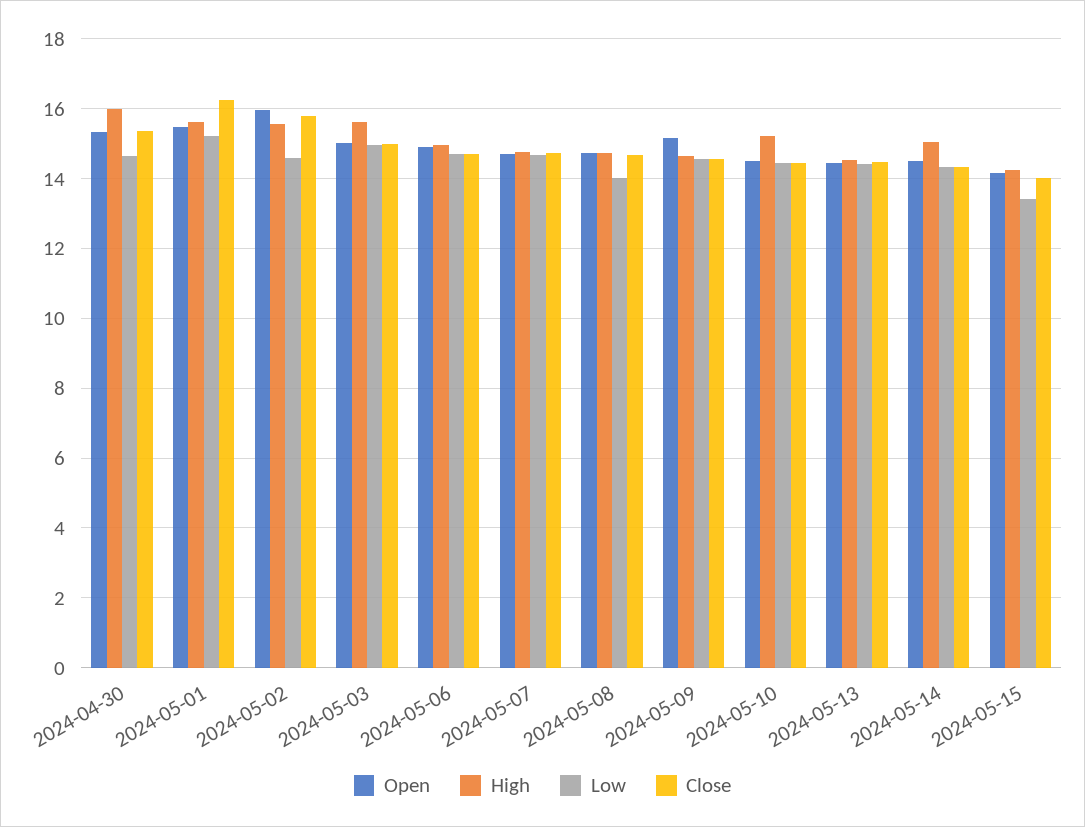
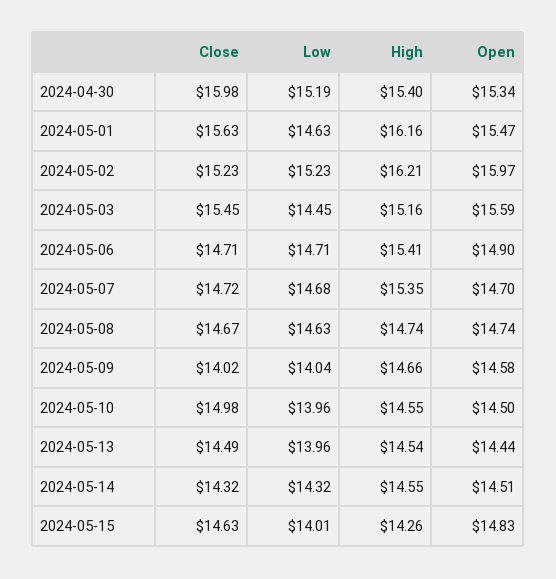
  {
    "Open": {
      "2024-04-30": 15.34,
      "2024-05-01": 15.47,
      "2024-05-02": 15.97,
-     "2024-05-03": 15,
+     "2024-05-03": 15.59,
      "2024-05-06": 14.9,
      "2024-05-07": 14.7,
      "2024-05-08": 14.74,
-     "2024-05-09": 15.2,
+     "2024-05-09": 14.58,
      "2024-05-10": 14.5,
      "2024-05-13": 14.44,
      "2024-05-14": 14.51,
-     "2024-05-15": 14.2
+     "2024-05-15": 14.83
    },
    "High": {
-     "2024-04-30": 16,
+     "2024-04-30": 15.4,
-     "2024-05-01": 15.6,
+     "2024-05-01": 16.16,
-     "2024-05-02": 15.6,
+     "2024-05-02": 16.21,
-     "2024-05-03": 15.6,
+     "2024-05-03": 15.16,
-     "2024-05-06": 15,
+     "2024-05-06": 15.41,
-     "2024-05-07": 14.8,
+     "2024-05-07": 15.35,
      "2024-05-08": 14.74,
      "2024-05-09": 14.66,
-     "2024-05-10": 15.2,
+     "2024-05-10": 14.55,
      "2024-05-13": 14.54,
-     "2024-05-14": 15,
+     "2024-05-14": 14.55,
      "2024-05-15": 14.26
    },
    "Low": {
-     "2024-04-30": 14.6,
+     "2024-04-30": 15.19,
-     "2024-05-01": 15.2,
+     "2024-05-01": 14.63,
-     "2024-05-02": 14.6,
+     "2024-05-02": 15.23,
-     "2024-05-03": 15,
+     "2024-05-03": 14.45,
      "2024-05-06": 14.71,
      "2024-05-07": 14.68,
-     "2024-05-08": 14,
+     "2024-05-08": 14.63,
-     "2024-05-09": 14.6,
+     "2024-05-09": 14.04,
-     "2024-05-10": 14.4,
+     "2024-05-10": 13.96,
-     "2024-05-13": 14.4,
+     "2024-05-13": 13.96,
      "2024-05-14": 14.32,
-     "2024-05-15": 13.4
+     "2024-05-15": 14.01
    },
    "Close": {
-     "2024-04-30": 15.4,
+     "2024-04-30": 15.98,
-     "2024-05-01": 16.2,
+     "2024-05-01": 15.63,
-     "2024-05-02": 15.8,
+     "2024-05-02": 15.23,
-     "2024-05-03": 15,
+     "2024-05-03": 15.45,
      "2024-05-06": 14.71,
      "2024-05-07": 14.72,
      "2024-05-08": 14.67,
-     "2024-05-09": 14.6,
+     "2024-05-09": 14.02,
-     "2024-05-10": 14.4,
+     "2024-05-10": 14.98,
      "2024-05-13": 14.49,
      "2024-05-14": 14.32,
-     "2024-05-15": 14
+     "2024-05-15": 14.63
    }
  }

